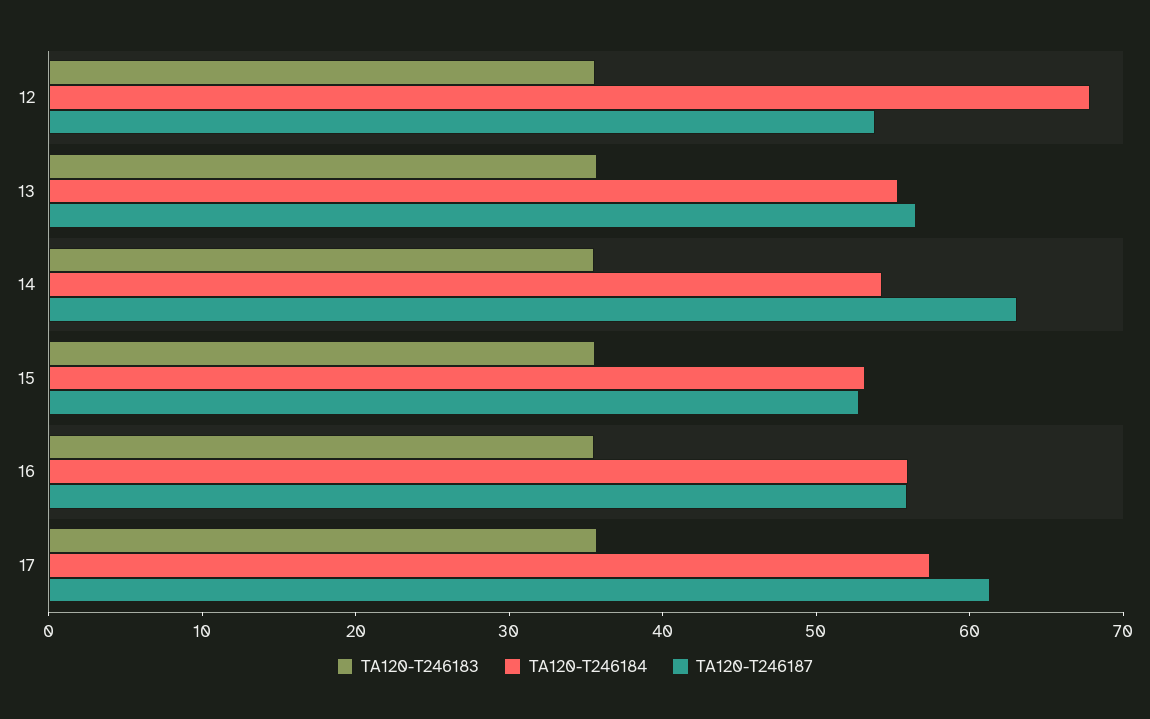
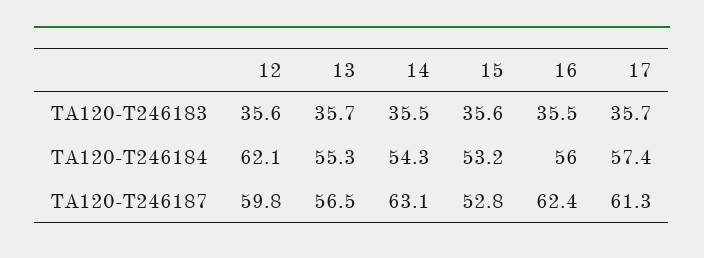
  {
    "TA120-T246183": {
      "12": 35.6,
      "13": 35.7,
      "14": 35.5,
      "15": 35.6,
      "16": 35.5,
      "17": 35.7
    },
    "TA120-T246184": {
-     "12": 68,
+     "12": 62.1,
      "13": 55.3,
      "14": 54.3,
      "15": 53.2,
      "16": 56,
      "17": 57.4
    },
    "TA120-T246187": {
-     "12": 54,
+     "12": 59.8,
      "13": 56.5,
      "14": 63.1,
      "15": 52.8,
-     "16": 56,
+     "16": 62.4,
      "17": 61.3
    }
  }

